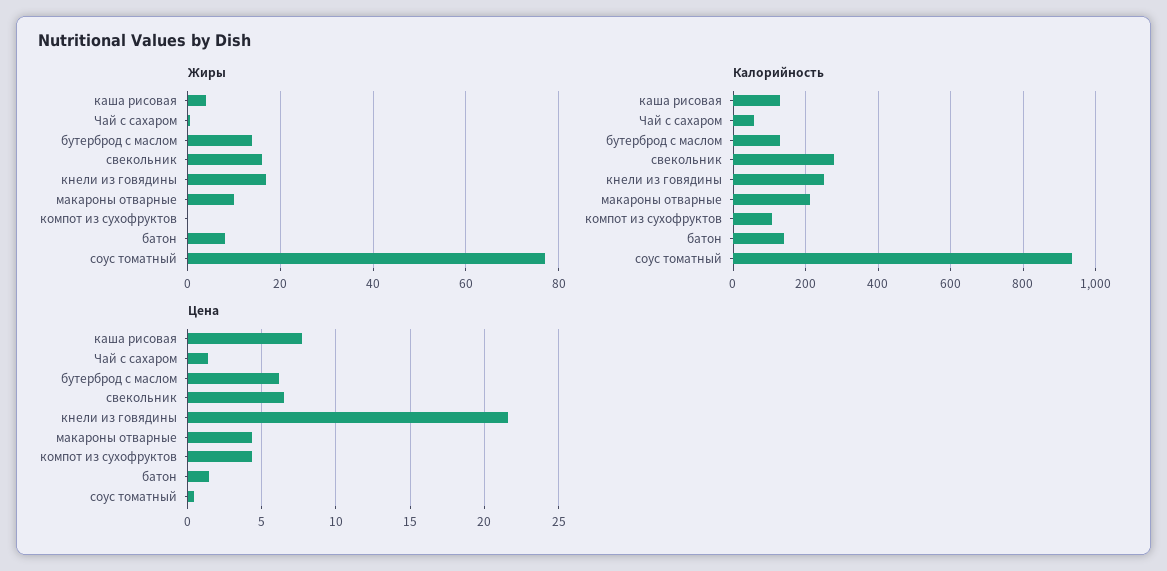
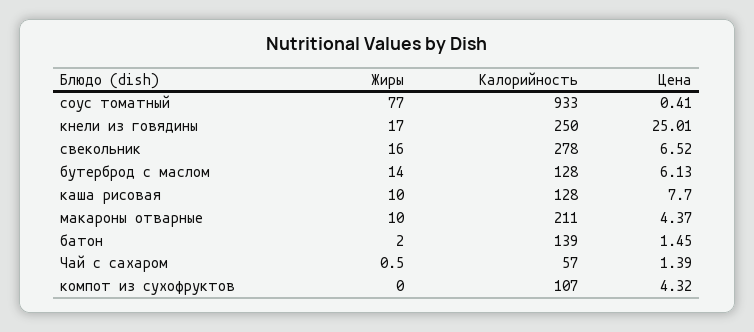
  {
    "Жиры": {
-     "каша рисовая": 4,
+     "каша рисовая": 10,
      "Чай с сахаром": 0.5,
      "бутерброд с маслом": 14,
      "свекольник": 16,
      "кнели из говядины": 17,
      "макароны отварные": 10,
      "компот из сухофруктов": 0,
-     "батон": 8,
+     "батон": 2,
      "соус томатный": 77
    },
    "Калорийность": {
      "каша рисовая": 128,
      "Чай с сахаром": 57,
      "бутерброд с маслом": 128,
      "свекольник": 278,
      "кнели из говядины": 250,
      "макароны отварные": 211,
      "компот из сухофруктов": 107,
      "батон": 139,
      "соус томатный": 933
    },
    "Цена": {
      "каша рисовая": 7.7,
      "Чай с сахаром": 1.39,
      "бутерброд с маслом": 6.13,
      "свекольник": 6.52,
-     "кнели из говядины": 21.5,
+     "кнели из говядины": 25.01,
      "макароны отварные": 4.37,
      "компот из сухофруктов": 4.32,
      "батон": 1.45,
      "соус томатный": 0.41
    }
  }

